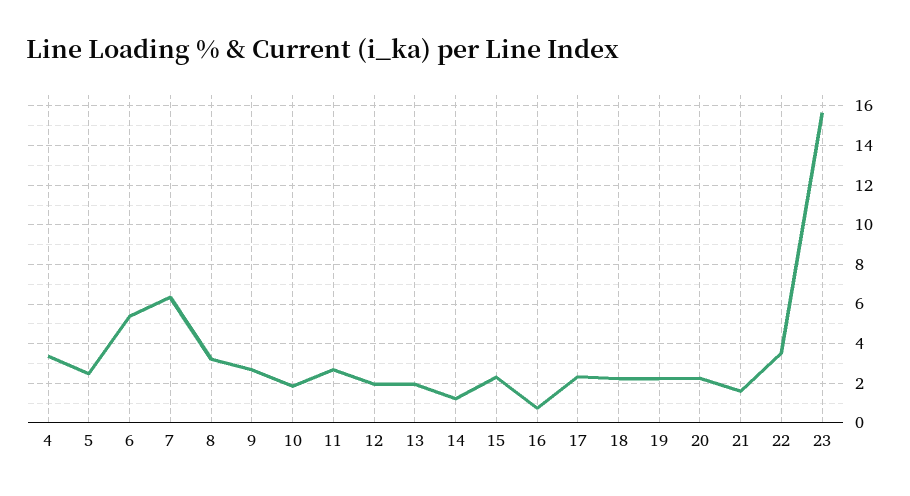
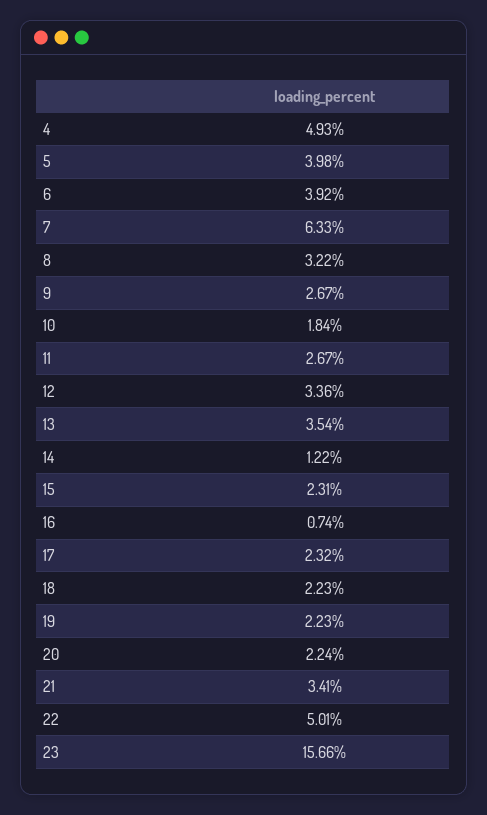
  {
-   "4": 3.5,
+   "4": 4.93,
-   "5": 2.5,
+   "5": 3.98,
-   "6": 5.5,
+   "6": 3.92,
    "7": 6.33,
    "8": 3.22,
    "9": 2.67,
    "10": 1.84,
    "11": 2.67,
-   "12": 2,
+   "12": 3.36,
-   "13": 2,
+   "13": 3.54,
    "14": 1.22,
    "15": 2.31,
    "16": 0.74,
    "17": 2.32,
    "18": 2.23,
    "19": 2.23,
    "20": 2.24,
-   "21": 1.5,
+   "21": 3.41,
-   "22": 3.5,
+   "22": 5.01,
    "23": 15.66
  }

